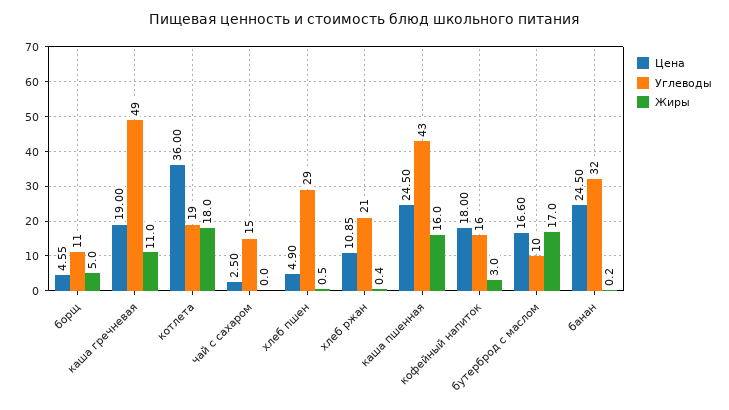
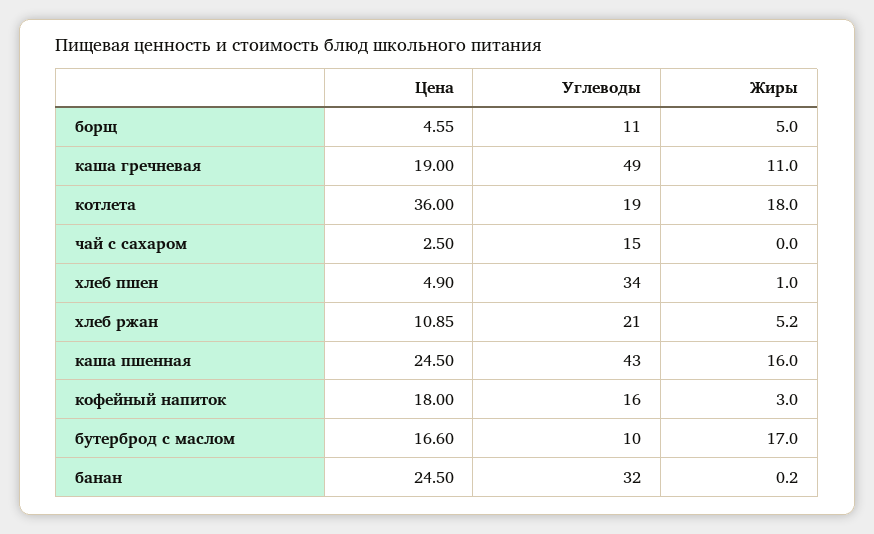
  {
    "Цена": {
      "борщ": 4.55,
      "каша гречневая": 19,
      "котлета": 36,
      "чай с сахаром": 2.5,
      "хлеб пшен": 4.9,
      "хлеб ржан": 10.85,
      "каша пшенная": 24.5,
      "кофейный напиток": 18,
      "бутерброд с маслом": 16.6,
      "банан": 24.5
    },
    "Углеводы": {
      "борщ": 11,
      "каша гречневая": 49,
      "котлета": 19,
      "чай с сахаром": 15,
-     "хлеб пшен": 29,
+     "хлеб пшен": 34,
      "хлеб ржан": 21,
      "каша пшенная": 43,
      "кофейный напиток": 16,
      "бутерброд с маслом": 10,
      "банан": 32
    },
    "Жиры": {
      "борщ": 5,
      "каша гречневая": 11,
      "котлета": 18,
      "чай с сахаром": 0,
-     "хлеб пшен": 0.5,
+     "хлеб пшен": 1,
-     "хлеб ржан": 0.4,
+     "хлеб ржан": 5.2,
      "каша пшенная": 16,
      "кофейный напиток": 3,
      "бутерброд с маслом": 17,
      "банан": 0.2
    }
  }

